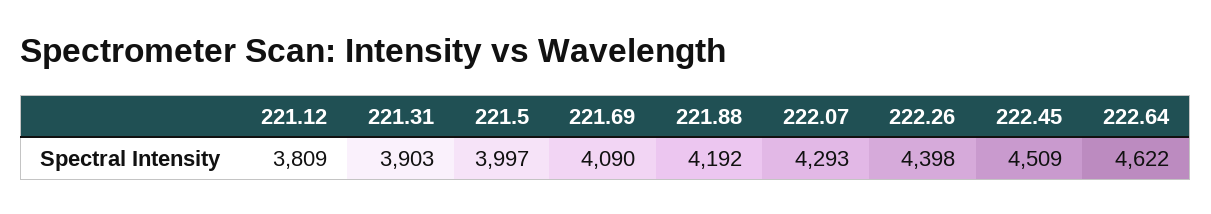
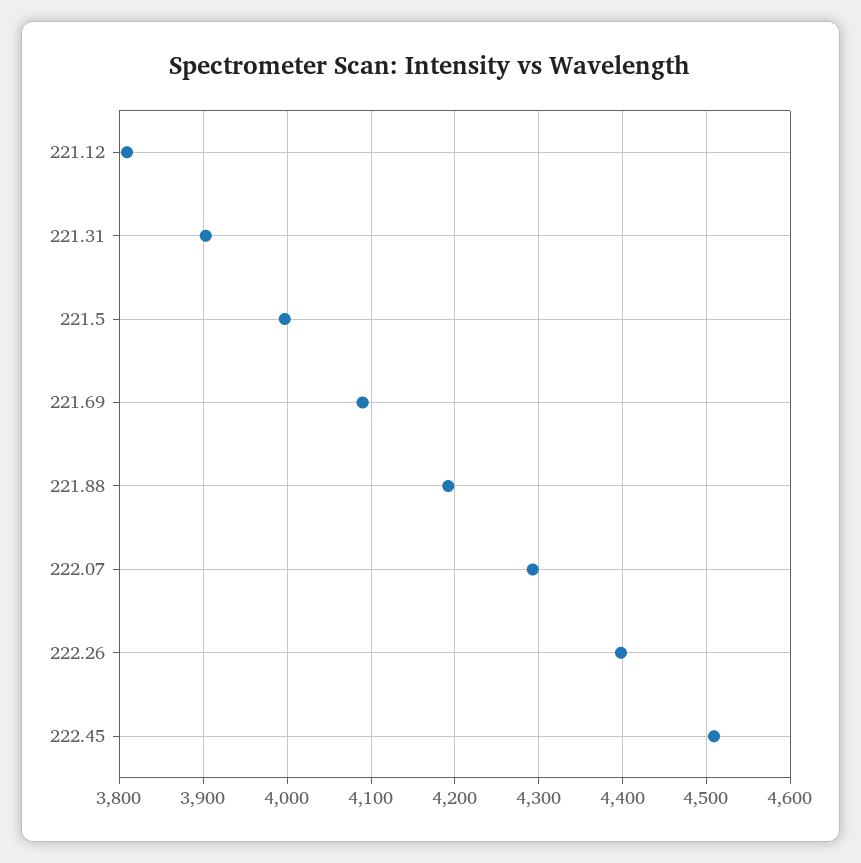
  {
    "221.12": 3809,
    "221.31": 3903,
    "221.5": 3997,
    "221.69": 4090,
    "221.88": 4192,
    "222.07": 4293,
    "222.26": 4398,
-   "222.45": 4509,
+   "222.45": 4509
-   "222.64": 4622
  }

